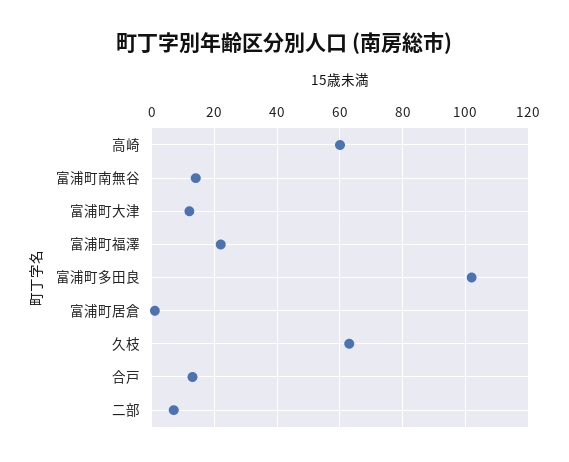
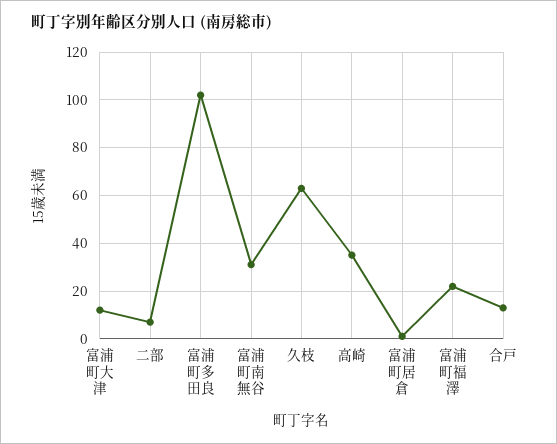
  {
-   "高崎": 60,
+   "高崎": 35,
-   "富浦町南無谷": 15,
+   "富浦町南無谷": 30,
    "富浦町大津": 10,
    "富浦町福澤": 20,
    "富浦町多田良": 100,
    "富浦町居倉": 0,
    "久枝": 65,
    "合戸": 15,
    "二部": 5
  }

